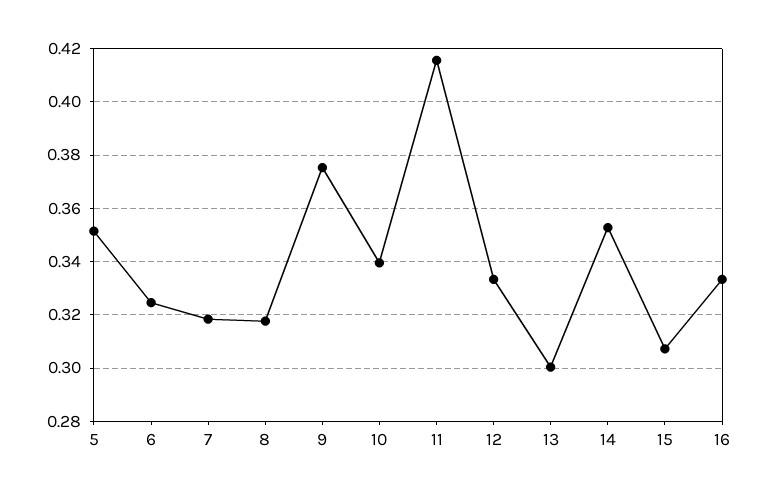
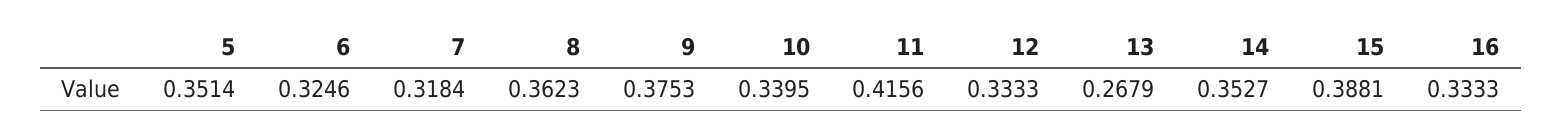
  {
    "5": 0.3514,
    "6": 0.3246,
    "7": 0.3184,
-   "8": 0.3175,
+   "8": 0.3623,
    "9": 0.3753,
    "10": 0.3395,
    "11": 0.4156,
    "12": 0.3333,
-   "13": 0.3,
+   "13": 0.2679,
    "14": 0.3527,
-   "15": 0.3075,
+   "15": 0.3881,
    "16": 0.3333
  }

